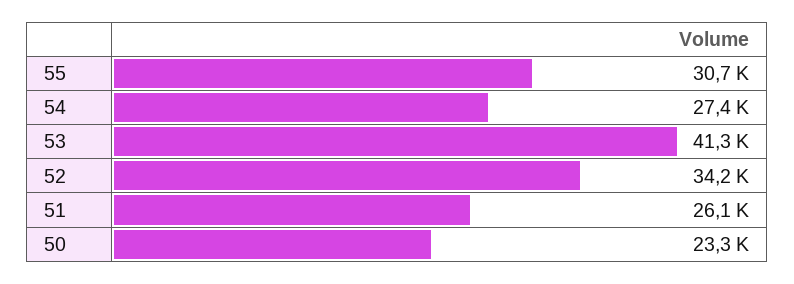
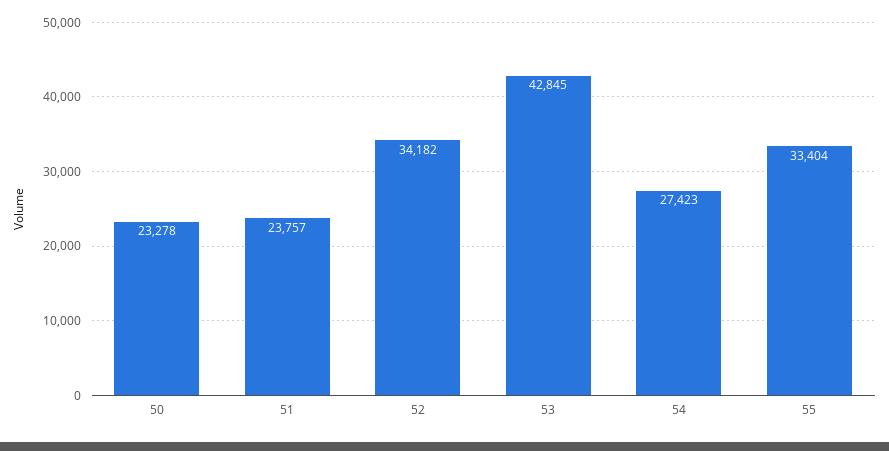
  {
-   "55": 30700,
+   "55": 33404,
    "54": 27423,
-   "53": 41300,
+   "53": 42845,
    "52": 34182,
-   "51": 26100,
+   "51": 23757,
    "50": 23278
  }

